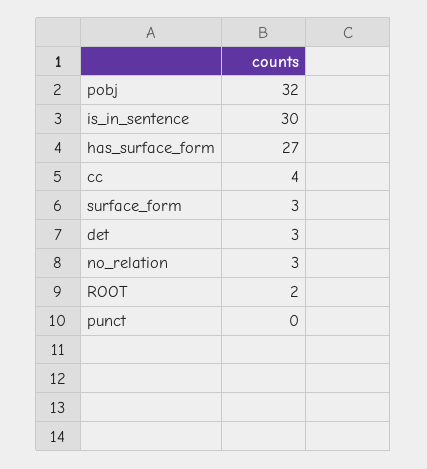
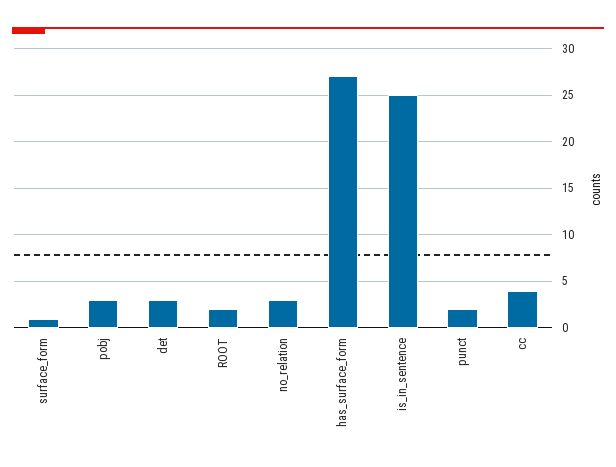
  {
-   "pobj": 32,
+   "pobj": 3,
-   "is_in_sentence": 30,
+   "is_in_sentence": 25,
    "has_surface_form": 27,
    "cc": 4,
-   "surface_form": 3,
+   "surface_form": 1,
    "det": 3,
    "no_relation": 3,
    "ROOT": 2,
-   "punct": 0
+   "punct": 2
  }

